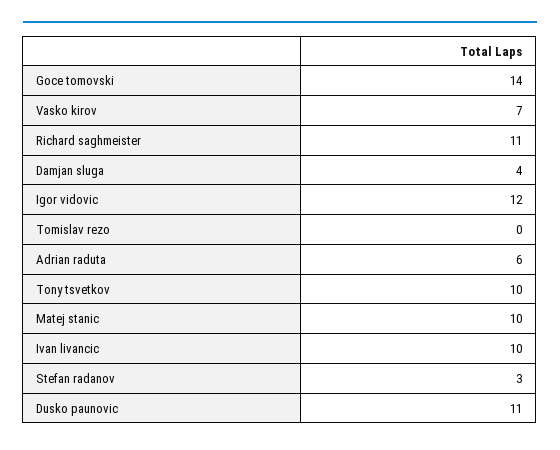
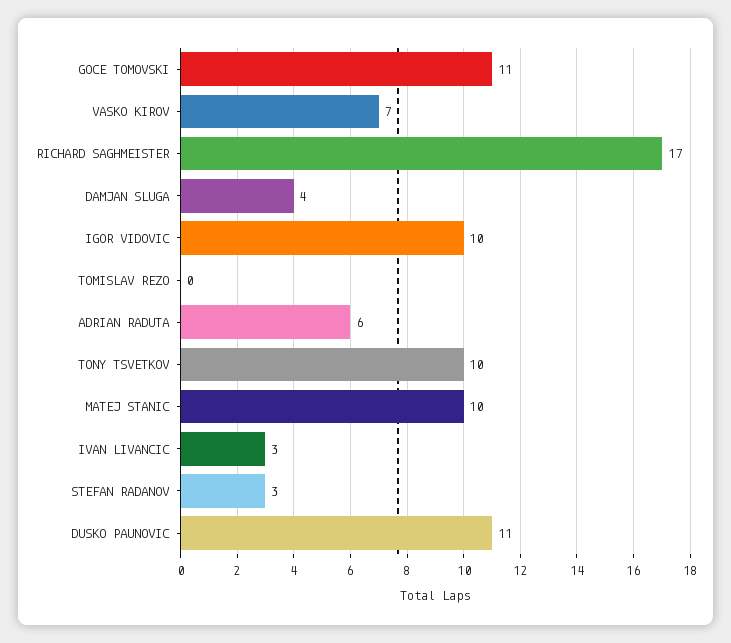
  {
-   "Goce tomovski": 14,
+   "Goce tomovski": 11,
    "Vasko kirov": 7,
-   "Richard saghmeister": 11,
+   "Richard saghmeister": 17,
    "Damjan sluga": 4,
-   "Igor vidovic": 12,
+   "Igor vidovic": 10,
    "Tomislav rezo": 0,
    "Adrian raduta": 6,
    "Tony tsvetkov": 10,
    "Matej stanic": 10,
-   "Ivan livancic": 10,
+   "Ivan livancic": 3,
    "Stefan radanov": 3,
    "Dusko paunovic": 11
  }

